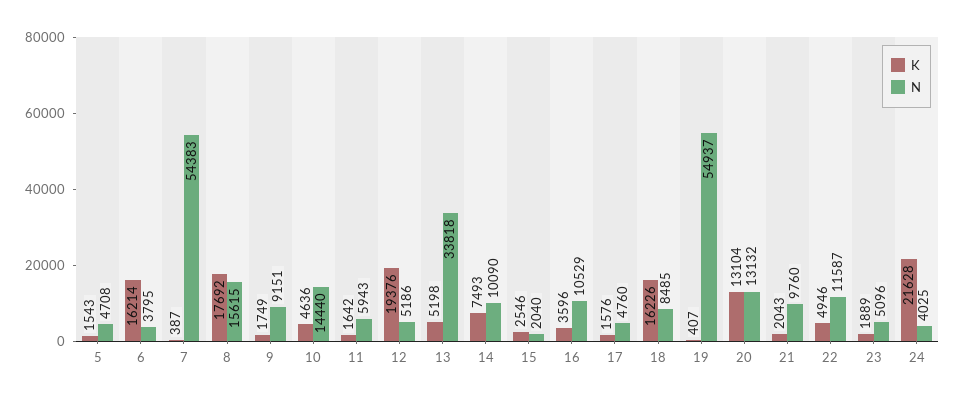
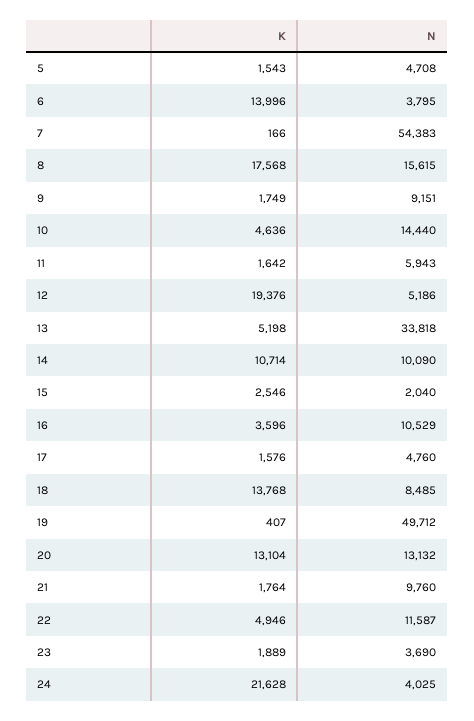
  {
    "K": {
      "5": 1543,
-     "6": 16214,
+     "6": 13996,
-     "7": 387,
+     "7": 166,
-     "8": 17692,
+     "8": 17568,
      "9": 1749,
      "10": 4636,
      "11": 1642,
      "12": 19376,
      "13": 5198,
-     "14": 7493,
+     "14": 10714,
      "15": 2546,
      "16": 3596,
      "17": 1576,
-     "18": 16226,
+     "18": 13768,
      "19": 407,
      "20": 13104,
-     "21": 2043,
+     "21": 1764,
      "22": 4946,
      "23": 1889,
      "24": 21628
    },
    "N": {
      "5": 4708,
      "6": 3795,
      "7": 54383,
      "8": 15615,
      "9": 9151,
      "10": 14440,
      "11": 5943,
      "12": 5186,
      "13": 33818,
      "14": 10090,
      "15": 2040,
      "16": 10529,
      "17": 4760,
      "18": 8485,
-     "19": 54937,
+     "19": 49712,
      "20": 13132,
      "21": 9760,
      "22": 11587,
-     "23": 5096,
+     "23": 3690,
      "24": 4025
    }
  }

